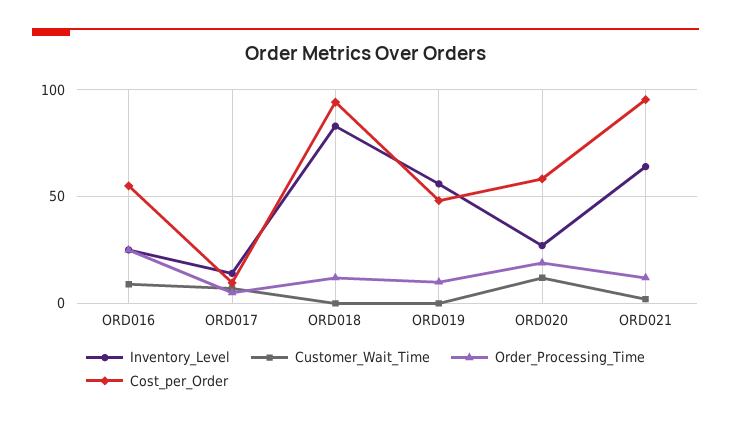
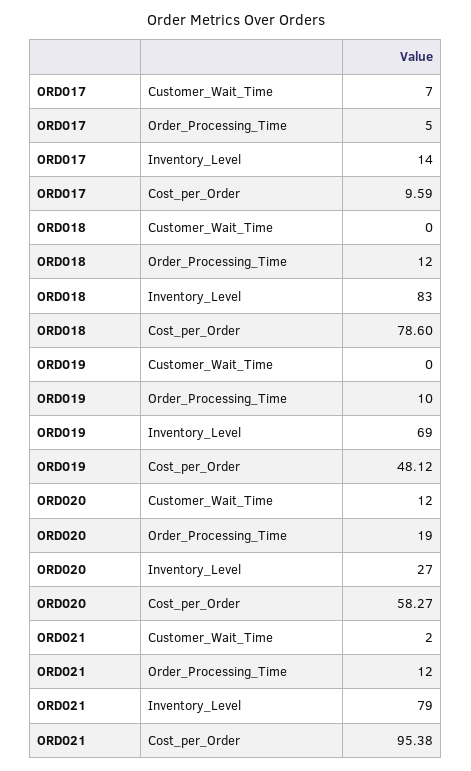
  {
    "Inventory_Level": {
-     "ORD016": 25,
      "ORD017": 14,
      "ORD018": 83,
-     "ORD019": 55,
+     "ORD019": 69,
      "ORD020": 27,
-     "ORD021": 65
+     "ORD021": 79
    },
    "Customer_Wait_Time": {
-     "ORD016": 10,
      "ORD017": 7,
      "ORD018": 0,
      "ORD019": 0,
      "ORD020": 12,
      "ORD021": 2
    },
    "Order_Processing_Time": {
-     "ORD016": 25,
      "ORD017": 5,
      "ORD018": 12,
      "ORD019": 10,
      "ORD020": 19,
      "ORD021": 12
    },
    "Cost_per_Order": {
-     "ORD016": 55,
      "ORD017": 9.59,
-     "ORD018": 95,
+     "ORD018": 78.6,
      "ORD019": 48.12,
      "ORD020": 58.27,
      "ORD021": 95.38
    }
  }

